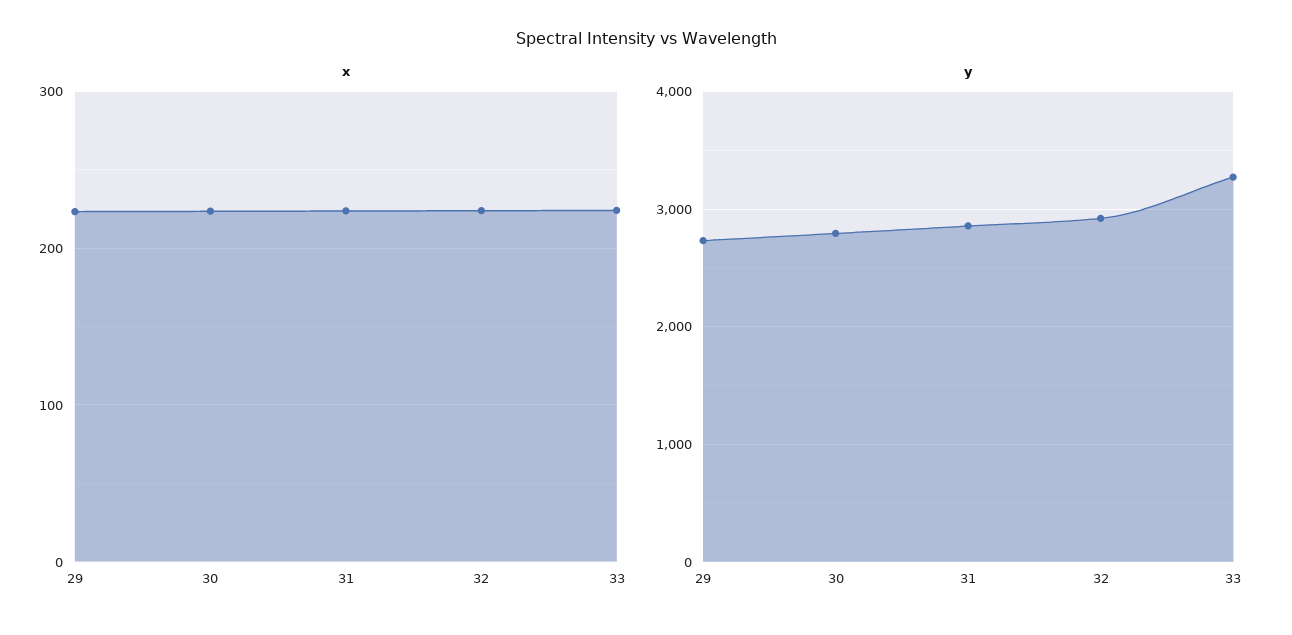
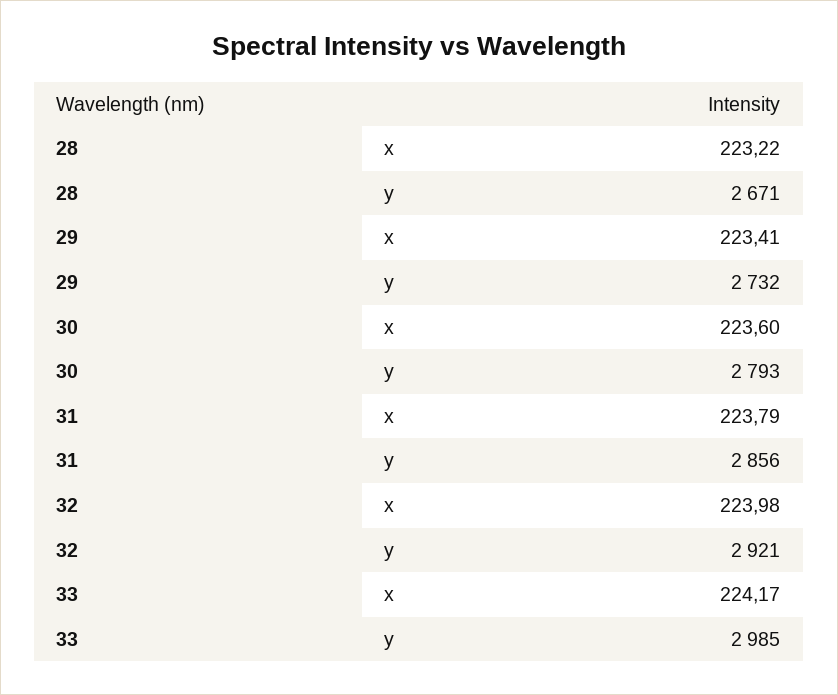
  {
    "x": {
      "29": 223.41,
      "30": 223.6,
      "31": 223.79,
      "32": 223.98,
-     "33": 224.17
+     "33": 224.17,
+     "28": 223.22
    },
    "y": {
      "29": 2732,
      "30": 2793,
      "31": 2856,
      "32": 2921,
-     "33": 3300
+     "33": 2985,
+     "28": 2671
    }
  }

